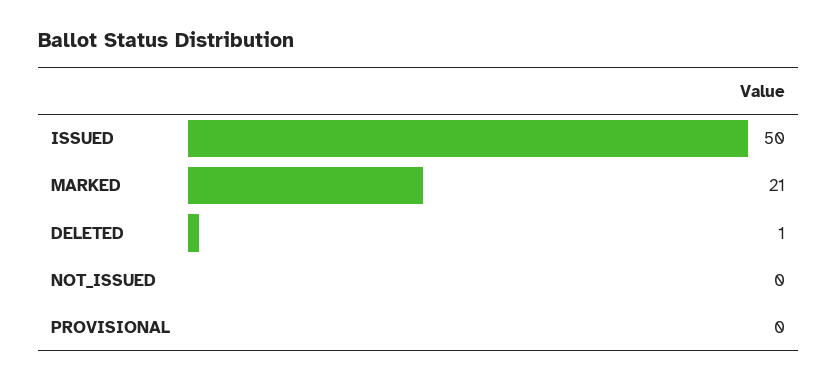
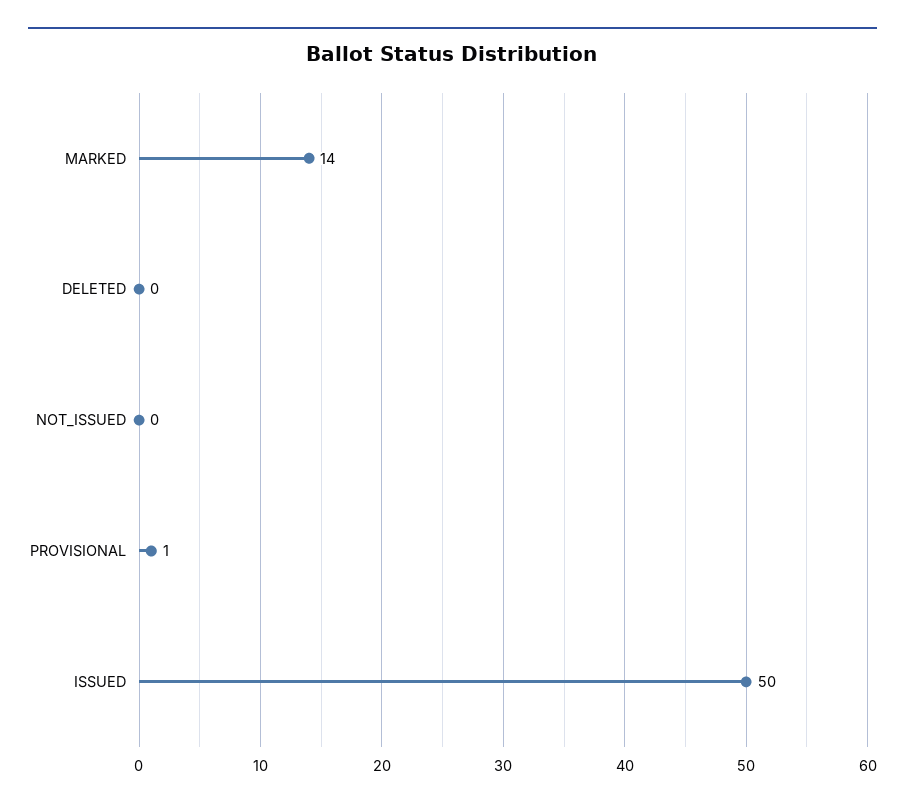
  {
    "ISSUED": 50,
-   "MARKED": 21,
+   "MARKED": 14,
-   "DELETED": 1,
+   "DELETED": 0,
    "NOT_ISSUED": 0,
-   "PROVISIONAL": 0
+   "PROVISIONAL": 1
  }

